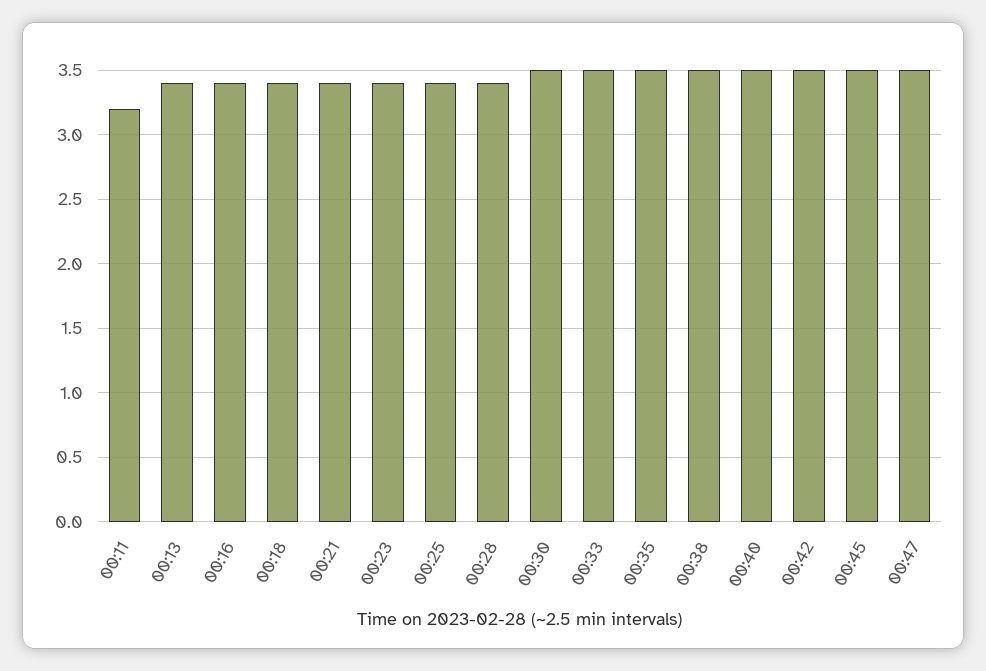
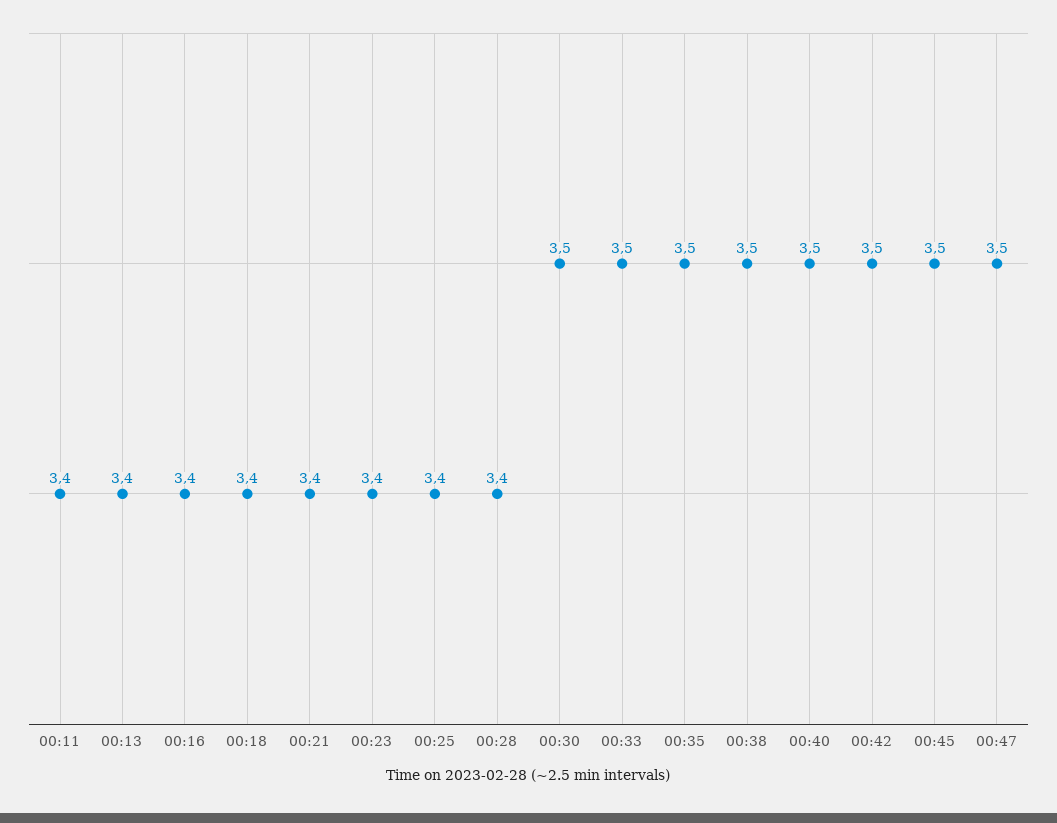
  {
-   "00:11": 3.2,
+   "00:11": 3.4,
    "00:13": 3.4,
    "00:16": 3.4,
    "00:18": 3.4,
    "00:21": 3.4,
    "00:23": 3.4,
    "00:25": 3.4,
    "00:28": 3.4,
    "00:30": 3.5,
    "00:33": 3.5,
    "00:35": 3.5,
    "00:38": 3.5,
    "00:40": 3.5,
    "00:42": 3.5,
    "00:45": 3.5,
    "00:47": 3.5
  }

